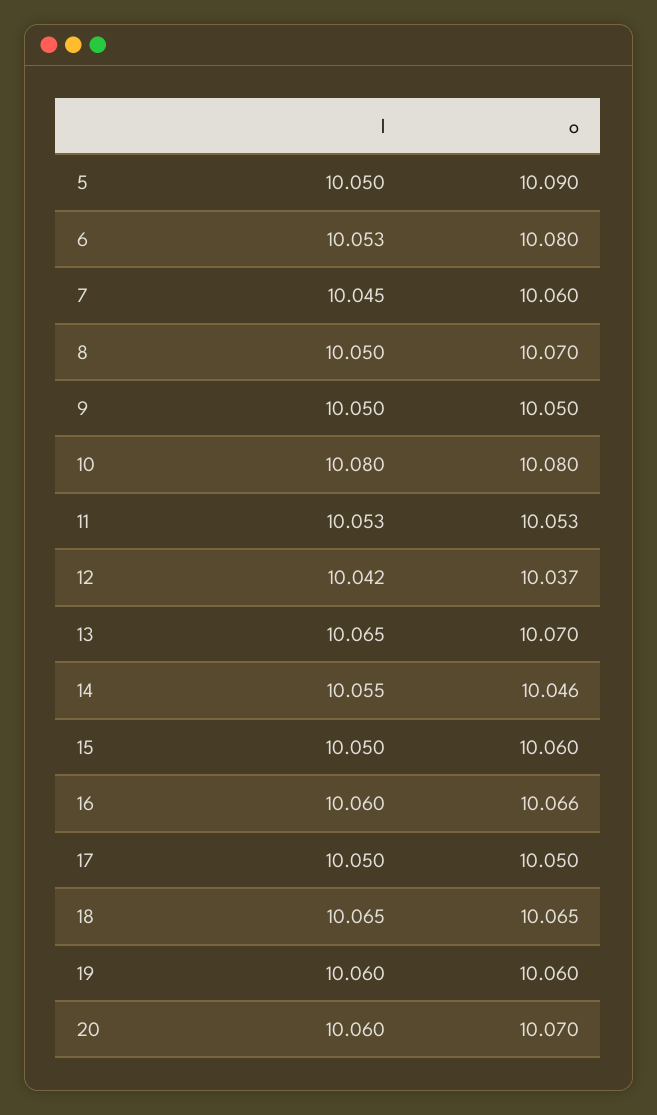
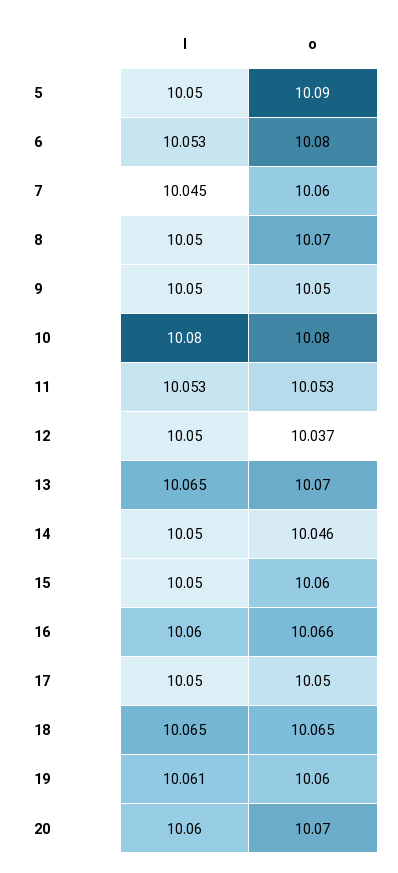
  {
    "l": {
      "5": 10.05,
      "6": 10.053,
      "7": 10.045,
      "8": 10.05,
      "9": 10.05,
      "10": 10.08,
      "11": 10.053,
-     "12": 10.042,
+     "12": 10.05,
      "13": 10.065,
-     "14": 10.055,
+     "14": 10.05,
      "15": 10.05,
      "16": 10.06,
      "17": 10.05,
      "18": 10.065,
-     "19": 10.06,
+     "19": 10.061,
      "20": 10.06
    },
    "o": {
      "5": 10.09,
      "6": 10.08,
      "7": 10.06,
      "8": 10.07,
      "9": 10.05,
      "10": 10.08,
      "11": 10.053,
      "12": 10.037,
      "13": 10.07,
      "14": 10.046,
      "15": 10.06,
      "16": 10.066,
      "17": 10.05,
      "18": 10.065,
      "19": 10.06,
      "20": 10.07
    }
  }

